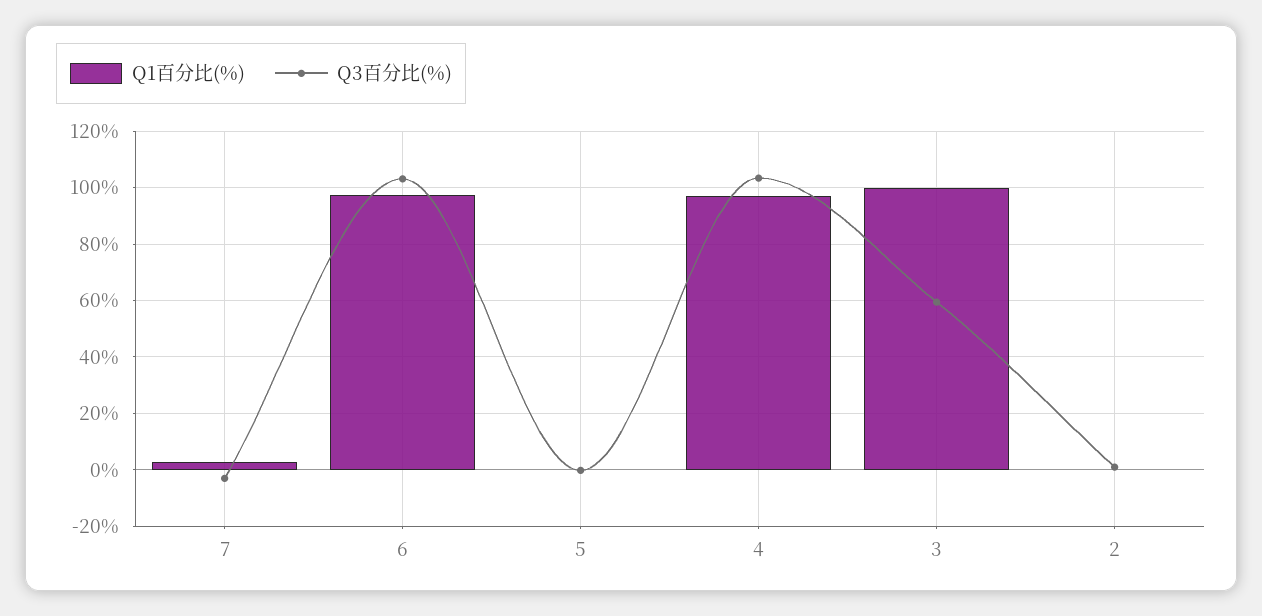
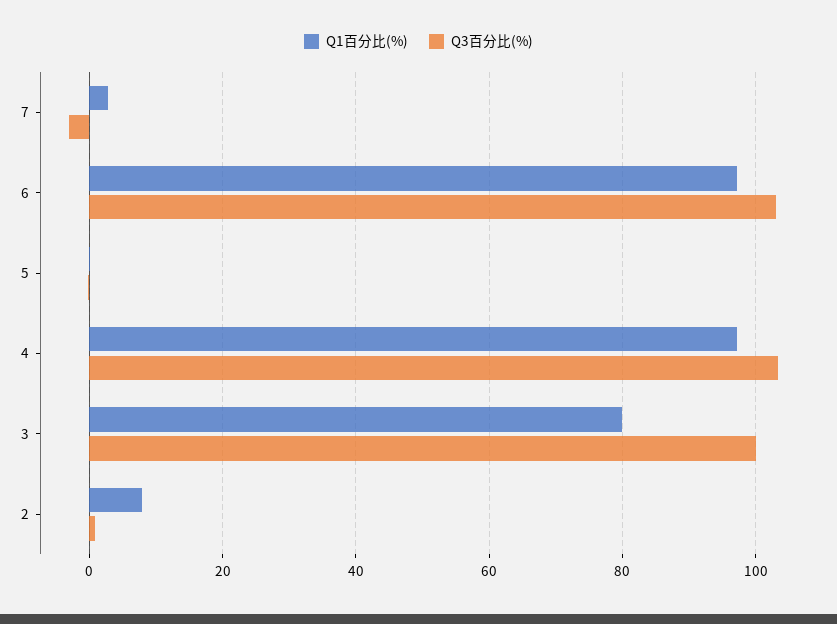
  {
    "Q1百分比(%)": {
      "7": 2,
      "6": 98,
      "5": 0,
      "4": 98,
-     "3": 100,
+     "3": 80,
-     "2": 0
+     "2": 8
    },
    "Q3百分比(%)": {
      "7": -4,
      "6": 104,
      "5": 0,
      "4": 104,
-     "3": 60,
+     "3": 100,
      "2": 0
    }
  }

